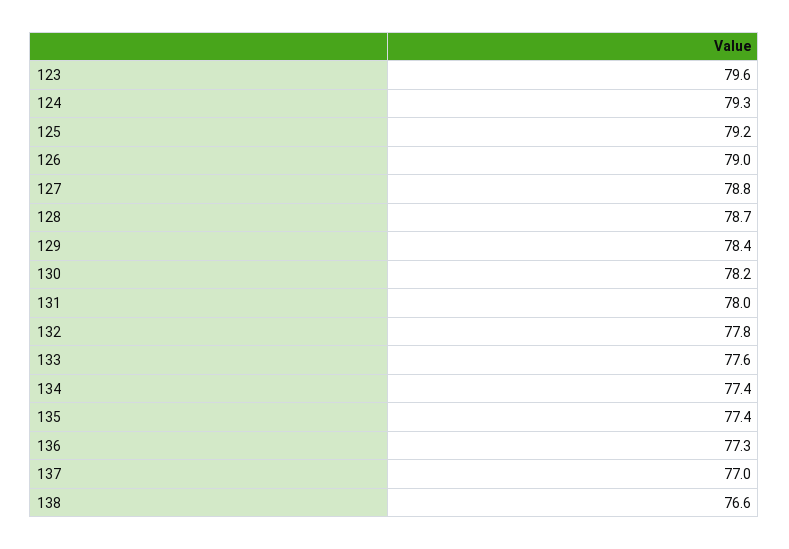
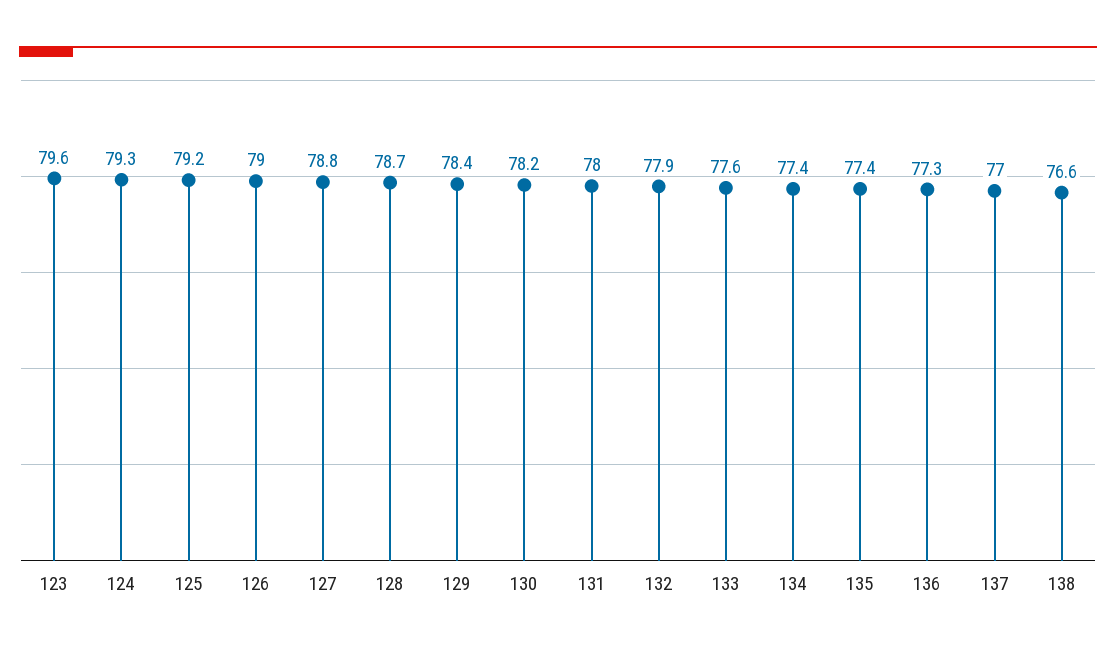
  {
    "123": 79.6,
    "124": 79.3,
    "125": 79.2,
    "126": 79,
    "127": 78.8,
    "128": 78.7,
    "129": 78.4,
    "130": 78.2,
    "131": 78,
-   "132": 77.8,
+   "132": 77.9,
    "133": 77.6,
    "134": 77.4,
    "135": 77.4,
    "136": 77.3,
    "137": 77,
    "138": 76.6
  }

